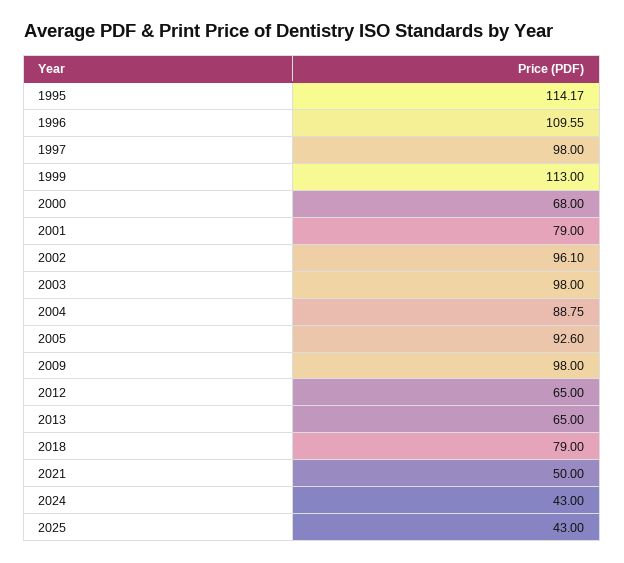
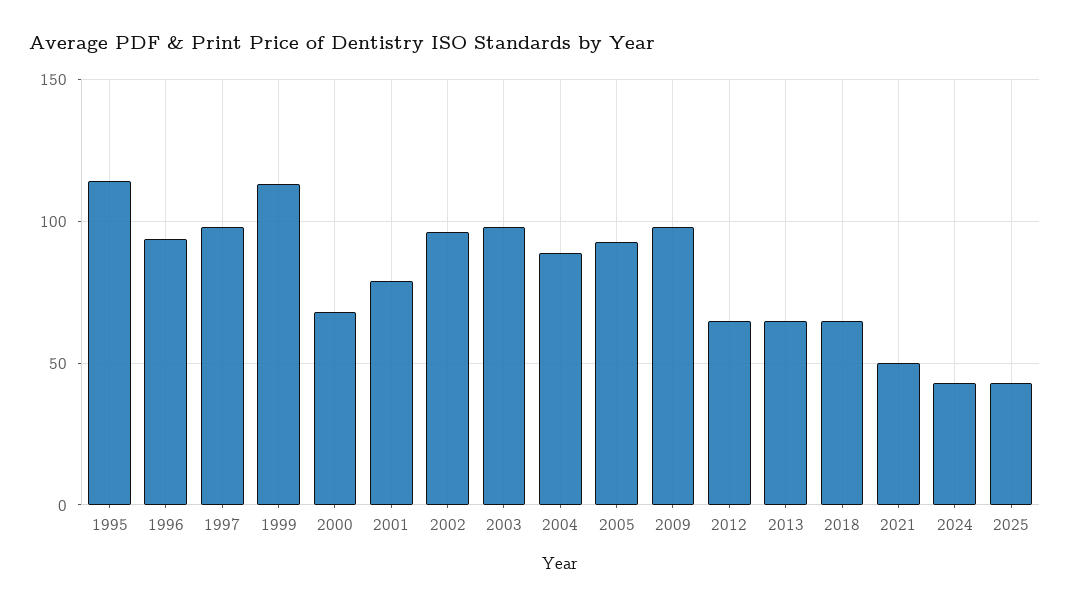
  {
    "1995": 114.17,
-   "1996": 109.55,
+   "1996": 95,
    "1997": 98,
    "1999": 113,
    "2000": 68,
    "2001": 79,
    "2002": 96.1,
    "2003": 98,
    "2004": 88.75,
    "2005": 92.6,
    "2009": 98,
    "2012": 65,
    "2013": 65,
-   "2018": 79,
+   "2018": 65,
    "2021": 50,
    "2024": 43,
    "2025": 43
  }

